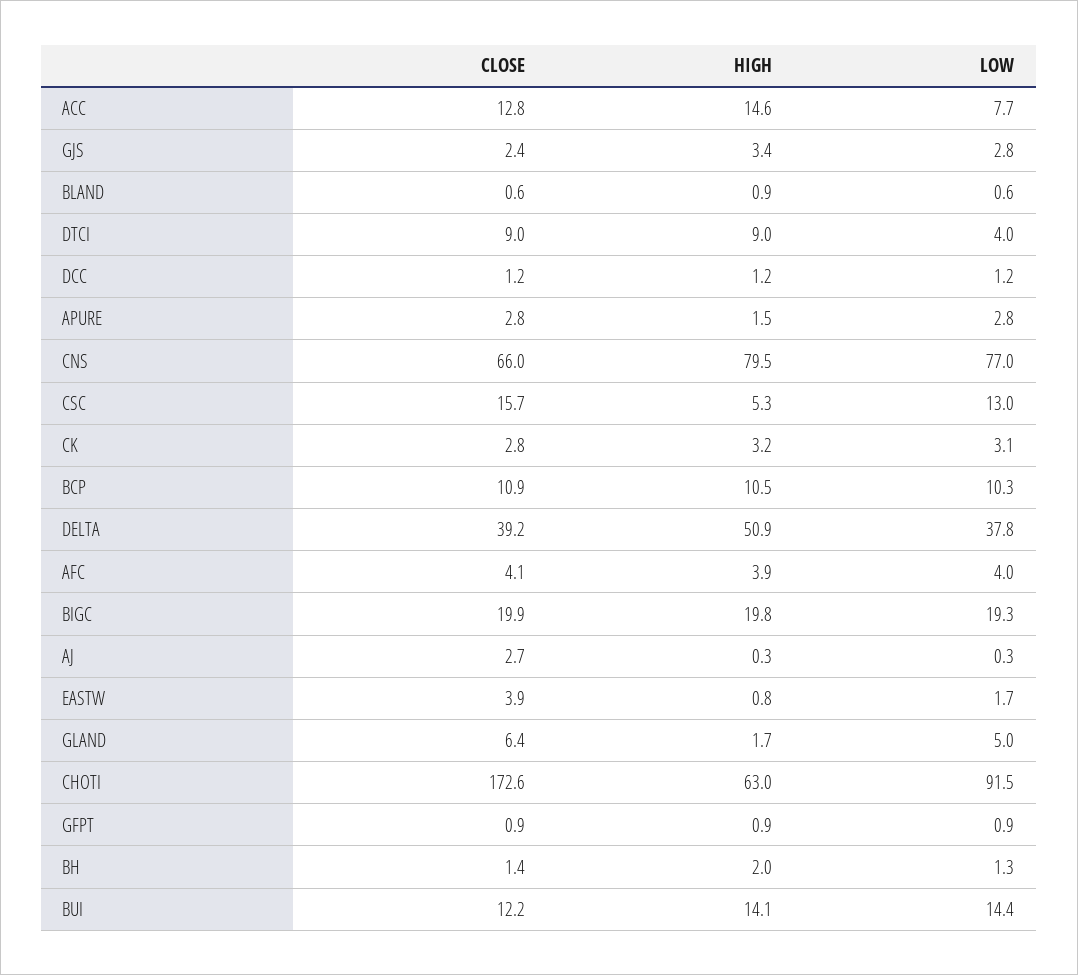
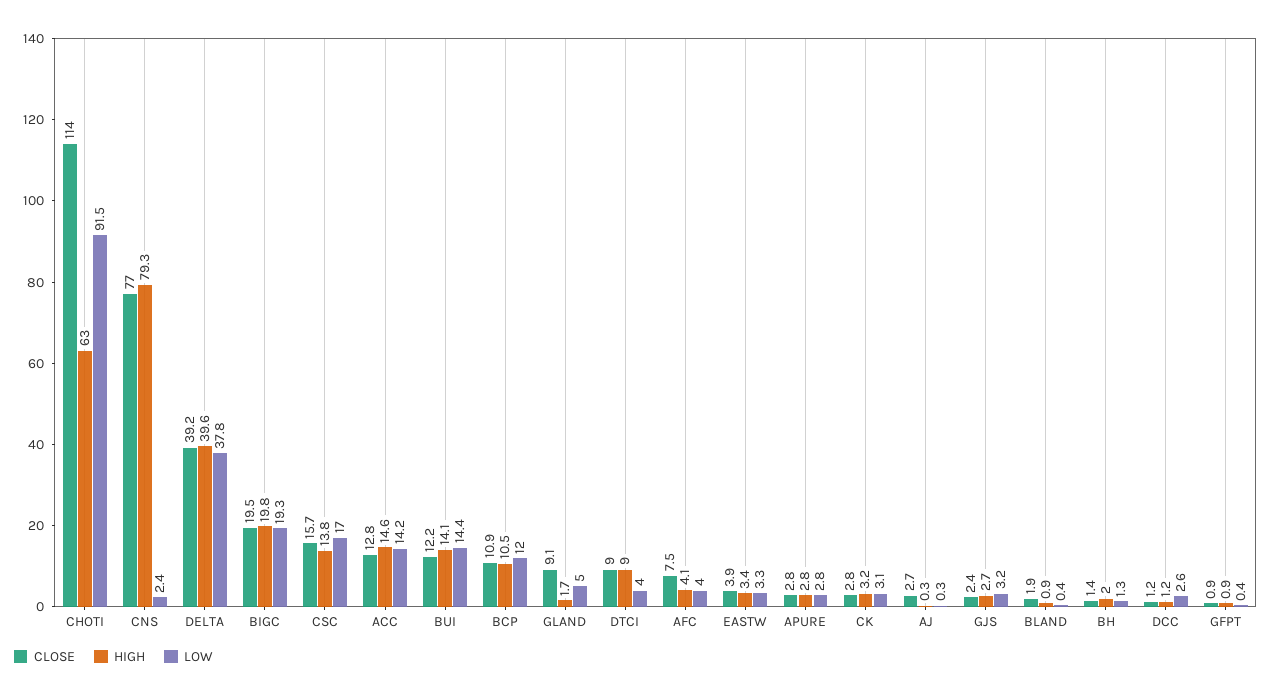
  {
    "CLOSE": {
      "ACC": 12.8,
      "GJS": 2.4,
-     "BLAND": 0.6,
+     "BLAND": 1.9,
      "DTCI": 9,
      "DCC": 1.2,
      "APURE": 2.8,
-     "CNS": 66,
+     "CNS": 77,
      "CSC": 15.7,
      "CK": 2.8,
      "BCP": 10.9,
      "DELTA": 39.2,
-     "AFC": 4.1,
+     "AFC": 7.5,
-     "BIGC": 19.9,
+     "BIGC": 19.5,
      "AJ": 2.7,
      "EASTW": 3.9,
-     "GLAND": 6.4,
+     "GLAND": 9.1,
-     "CHOTI": 172.6,
+     "CHOTI": 114,
      "GFPT": 0.9,
      "BH": 1.4,
      "BUI": 12.2
    },
    "HIGH": {
      "ACC": 14.6,
-     "GJS": 3.4,
+     "GJS": 2.7,
      "BLAND": 0.9,
      "DTCI": 9,
      "DCC": 1.2,
-     "APURE": 1.5,
+     "APURE": 2.8,
-     "CNS": 79.5,
+     "CNS": 79.3,
-     "CSC": 5.3,
+     "CSC": 13.8,
      "CK": 3.2,
      "BCP": 10.5,
-     "DELTA": 50.9,
+     "DELTA": 39.6,
-     "AFC": 3.9,
+     "AFC": 4.1,
      "BIGC": 19.8,
      "AJ": 0.3,
-     "EASTW": 0.8,
+     "EASTW": 3.4,
      "GLAND": 1.7,
      "CHOTI": 63,
      "GFPT": 0.9,
      "BH": 2,
      "BUI": 14.1
    },
    "LOW": {
-     "ACC": 7.7,
+     "ACC": 14.2,
-     "GJS": 2.8,
+     "GJS": 3.2,
-     "BLAND": 0.6,
+     "BLAND": 0.4,
      "DTCI": 4,
-     "DCC": 1.2,
+     "DCC": 2.6,
      "APURE": 2.8,
-     "CNS": 77,
+     "CNS": 2.4,
-     "CSC": 13,
+     "CSC": 17,
      "CK": 3.1,
-     "BCP": 10.3,
+     "BCP": 12,
      "DELTA": 37.8,
      "AFC": 4,
      "BIGC": 19.3,
      "AJ": 0.3,
-     "EASTW": 1.7,
+     "EASTW": 3.3,
      "GLAND": 5,
      "CHOTI": 91.5,
-     "GFPT": 0.9,
+     "GFPT": 0.4,
      "BH": 1.3,
      "BUI": 14.4
    }
  }

